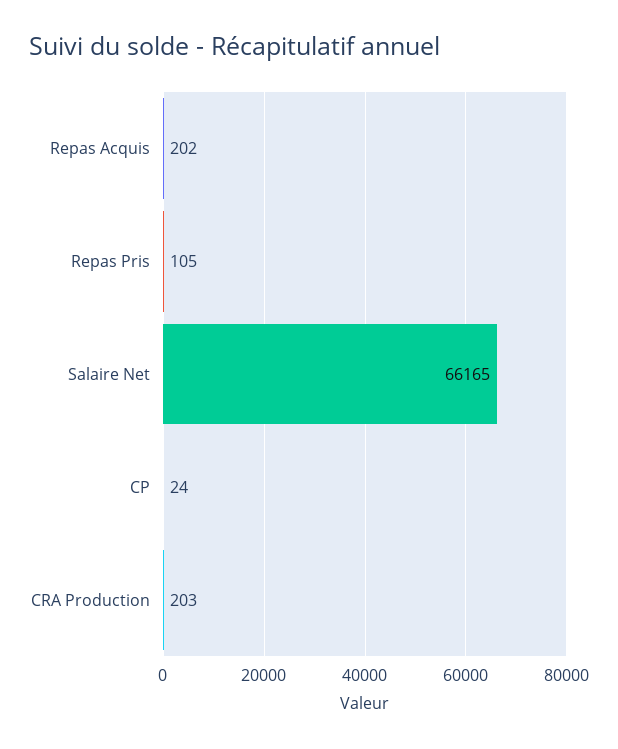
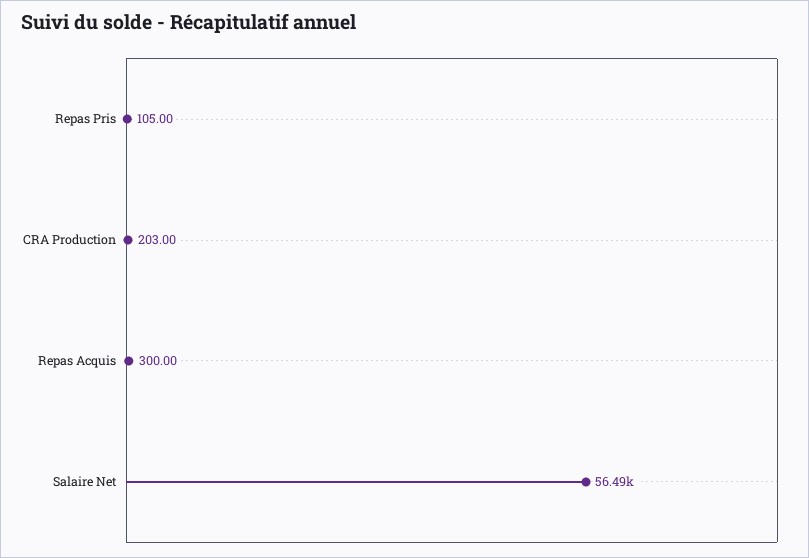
  {
-   "Repas Acquis": 202,
+   "Repas Acquis": 300,
    "Repas Pris": 105,
-   "Salaire Net": 66165,
+   "Salaire Net": 56490,
-   "CP": 24,
    "CRA Production": 203
  }

